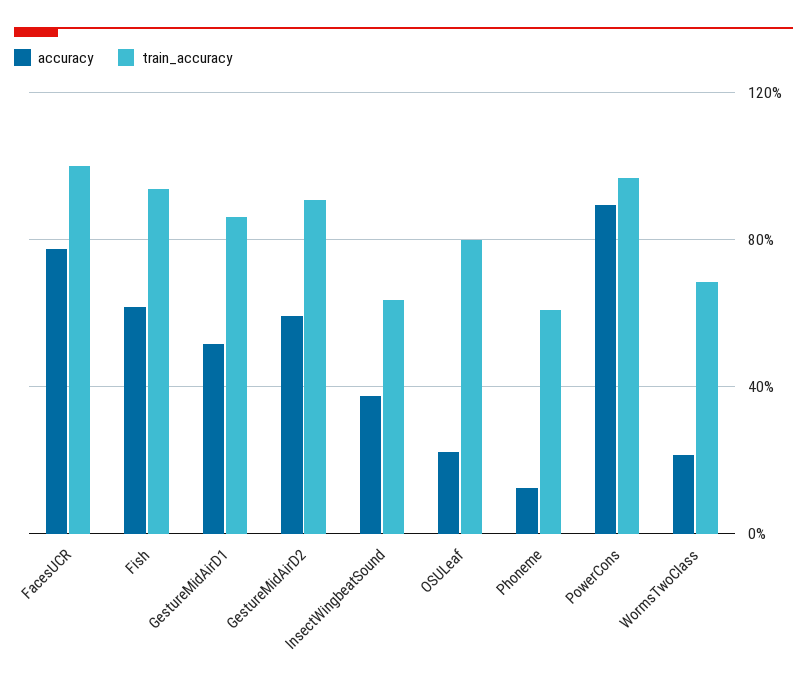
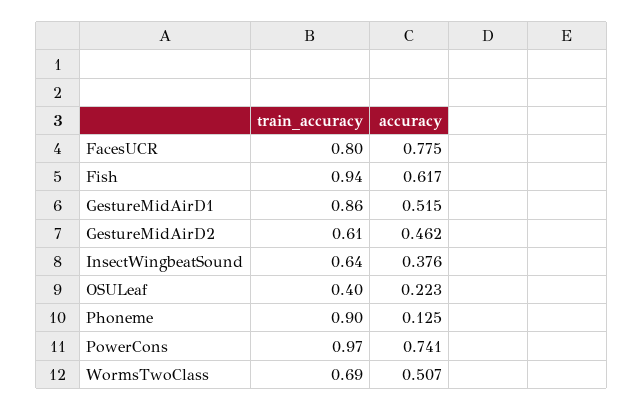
  {
    "accuracy": {
      "FacesUCR": 0.775,
      "Fish": 0.617,
      "GestureMidAirD1": 0.515,
-     "GestureMidAirD2": 0.6,
+     "GestureMidAirD2": 0.462,
      "InsectWingbeatSound": 0.376,
      "OSULeaf": 0.223,
      "Phoneme": 0.125,
-     "PowerCons": 0.9,
+     "PowerCons": 0.741,
-     "WormsTwoClass": 0.2
+     "WormsTwoClass": 0.507
    },
    "train_accuracy": {
-     "FacesUCR": 1,
+     "FacesUCR": 0.8,
      "Fish": 0.94,
      "GestureMidAirD1": 0.86,
-     "GestureMidAirD2": 0.9,
+     "GestureMidAirD2": 0.61,
      "InsectWingbeatSound": 0.64,
-     "OSULeaf": 0.8,
+     "OSULeaf": 0.4,
-     "Phoneme": 0.6,
+     "Phoneme": 0.9,
      "PowerCons": 0.97,
      "WormsTwoClass": 0.69
    }
  }

